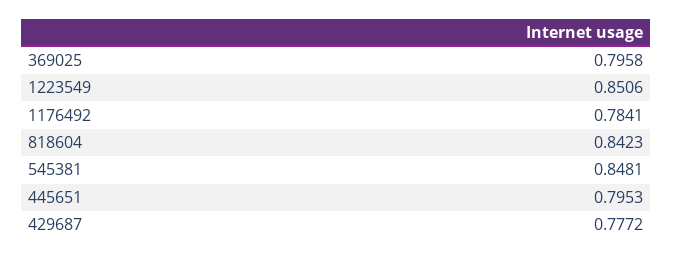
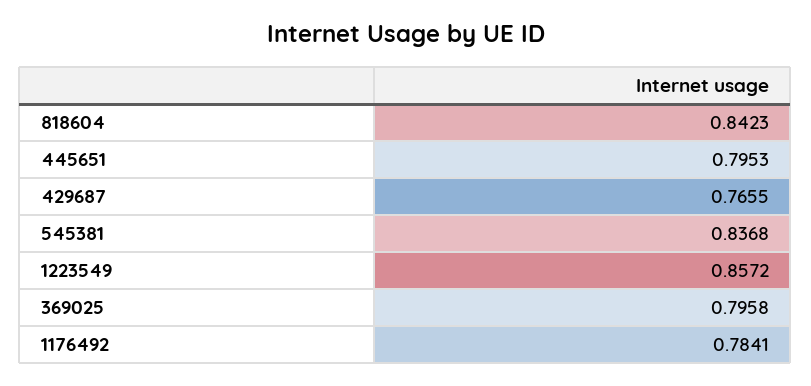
  {
    "369025": 0.7958,
-   "1223549": 0.8506,
+   "1223549": 0.8572,
    "1176492": 0.7841,
    "818604": 0.8423,
-   "545381": 0.8481,
+   "545381": 0.8368,
    "445651": 0.7953,
-   "429687": 0.7772
+   "429687": 0.7655
  }

